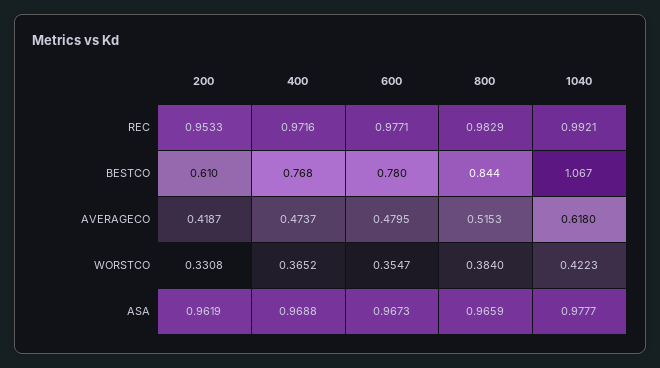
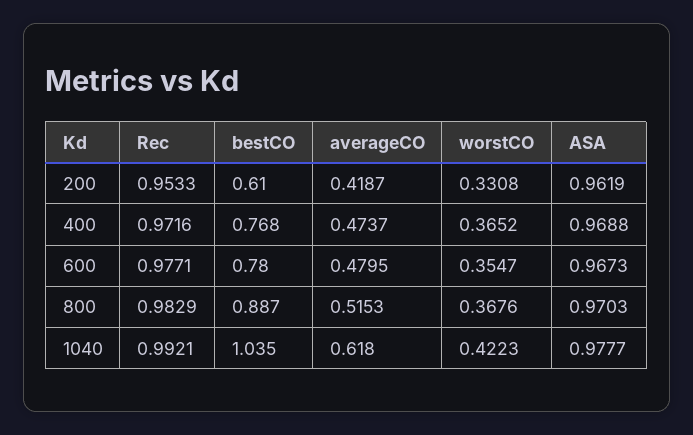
  {
    "200": {
      "REC": 0.9533,
      "BESTCO": 0.61,
      "AVERAGECO": 0.4187,
      "WORSTCO": 0.3308,
      "ASA": 0.9619
    },
    "400": {
      "REC": 0.9716,
      "BESTCO": 0.768,
      "AVERAGECO": 0.4737,
      "WORSTCO": 0.3652,
      "ASA": 0.9688
    },
    "600": {
      "REC": 0.9771,
      "BESTCO": 0.78,
      "AVERAGECO": 0.4795,
      "WORSTCO": 0.3547,
      "ASA": 0.9673
    },
    "800": {
      "REC": 0.9829,
-     "BESTCO": 0.844,
+     "BESTCO": 0.887,
      "AVERAGECO": 0.5153,
-     "WORSTCO": 0.384,
+     "WORSTCO": 0.3676,
-     "ASA": 0.9659
+     "ASA": 0.9703
    },
    "1040": {
      "REC": 0.9921,
-     "BESTCO": 1.067,
+     "BESTCO": 1.035,
      "AVERAGECO": 0.618,
      "WORSTCO": 0.4223,
      "ASA": 0.9777
    }
  }

